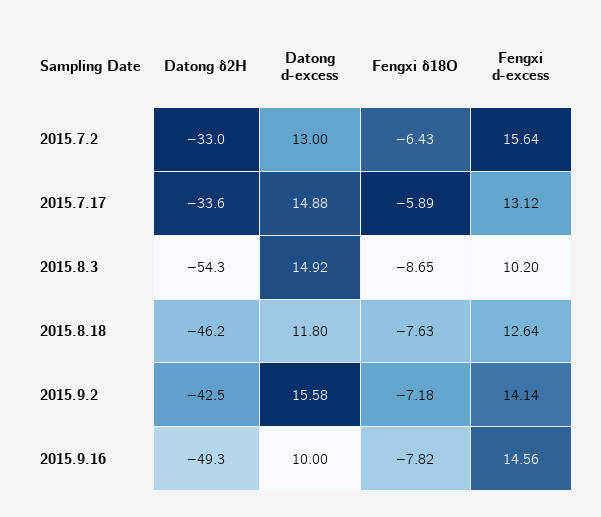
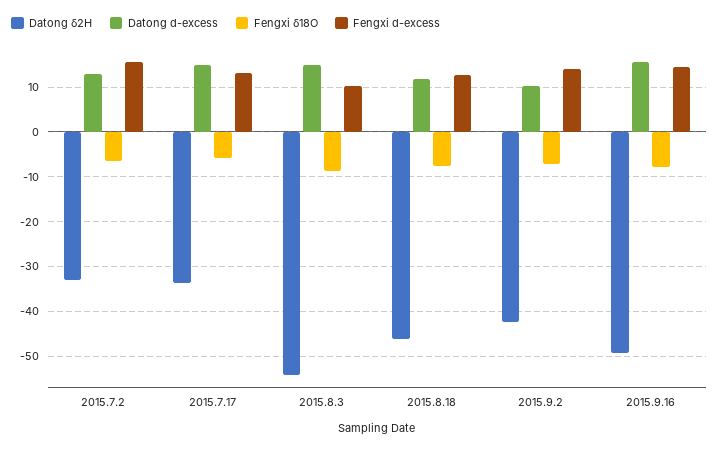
  {
    "Datong δ2H": {
      "2015.7.2": -33,
      "2015.7.17": -33.6,
      "2015.8.3": -54.3,
      "2015.8.18": -46.2,
      "2015.9.2": -42.5,
      "2015.9.16": -49.3
    },
    "Datong d-excess": {
      "2015.7.2": 13,
      "2015.7.17": 14.88,
      "2015.8.3": 14.92,
      "2015.8.18": 11.8,
-     "2015.9.2": 15.58,
+     "2015.9.2": 10,
-     "2015.9.16": 10
+     "2015.9.16": 16
    },
    "Fengxi δ18O": {
      "2015.7.2": -6.43,
      "2015.7.17": -5.89,
      "2015.8.3": -8.65,
      "2015.8.18": -7.63,
      "2015.9.2": -7.18,
      "2015.9.16": -7.82
    },
    "Fengxi d-excess": {
      "2015.7.2": 15.64,
      "2015.7.17": 13.12,
      "2015.8.3": 10.2,
      "2015.8.18": 12.64,
      "2015.9.2": 14.14,
      "2015.9.16": 14.56
    }
  }

